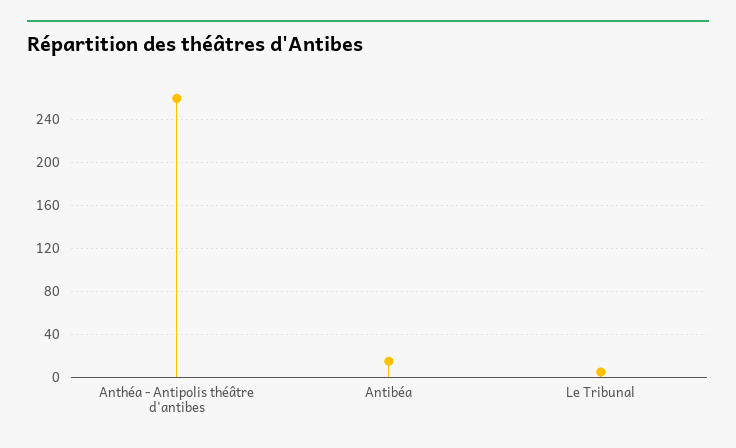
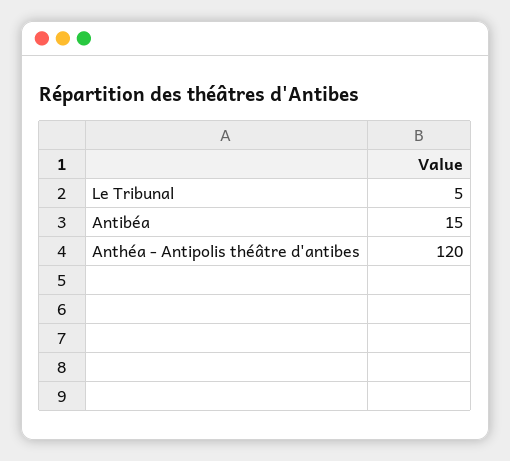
  {
-   "Anthéa - Antipolis théâtre d'antibes": 260,
+   "Anthéa - Antipolis théâtre d'antibes": 120,
    "Antibéa": 15,
    "Le Tribunal": 5
  }

